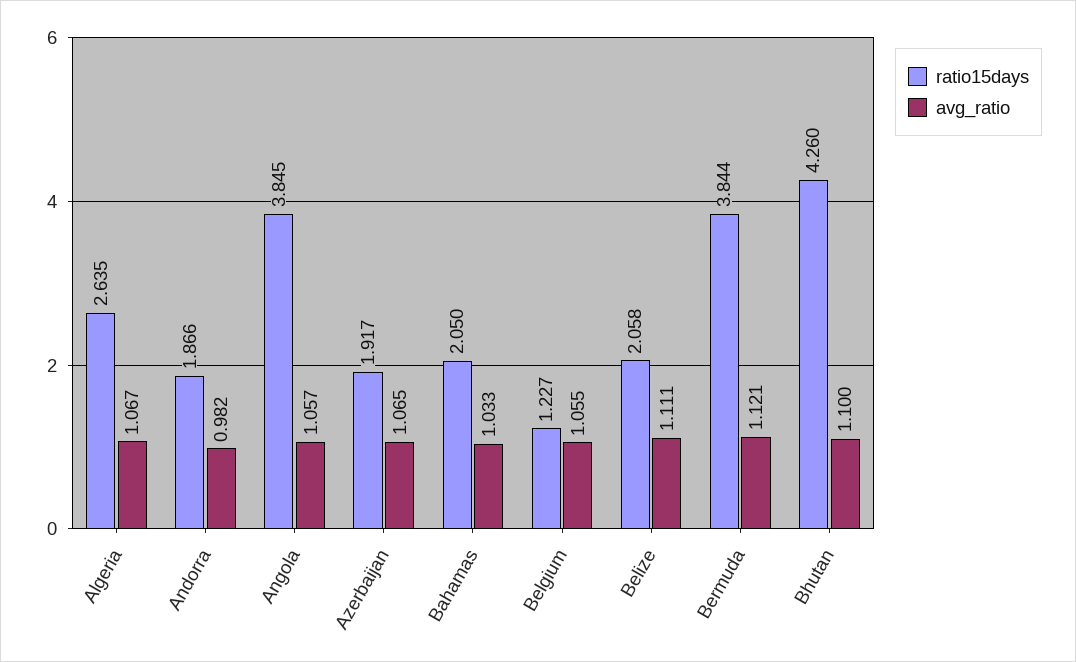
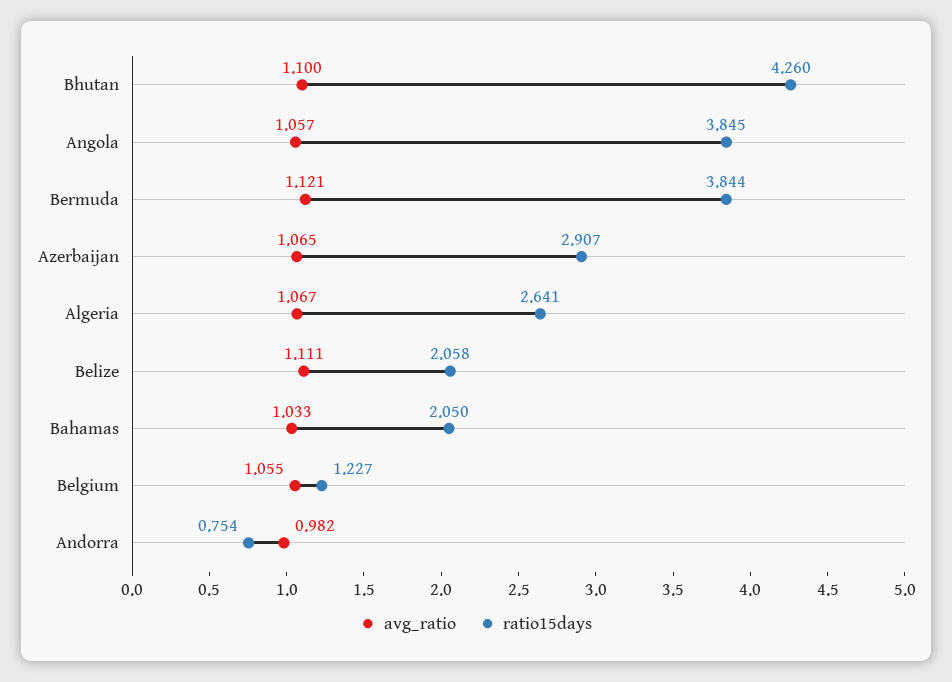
  {
    "ratio15days": {
-     "Algeria": 2.635,
+     "Algeria": 2.641,
-     "Andorra": 1.866,
+     "Andorra": 0.754,
      "Angola": 3.845,
-     "Azerbaijan": 1.917,
+     "Azerbaijan": 2.907,
      "Bahamas": 2.05,
      "Belgium": 1.227,
      "Belize": 2.058,
      "Bermuda": 3.844,
      "Bhutan": 4.26
    },
    "avg_ratio": {
      "Algeria": 1.067,
      "Andorra": 0.982,
      "Angola": 1.057,
      "Azerbaijan": 1.065,
      "Bahamas": 1.033,
      "Belgium": 1.055,
      "Belize": 1.111,
      "Bermuda": 1.121,
      "Bhutan": 1.1
    }
  }

